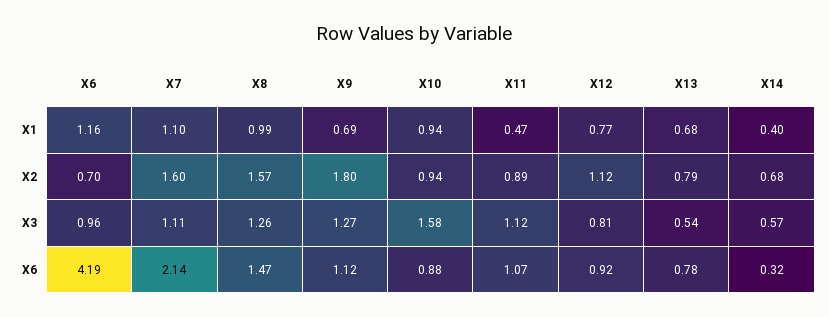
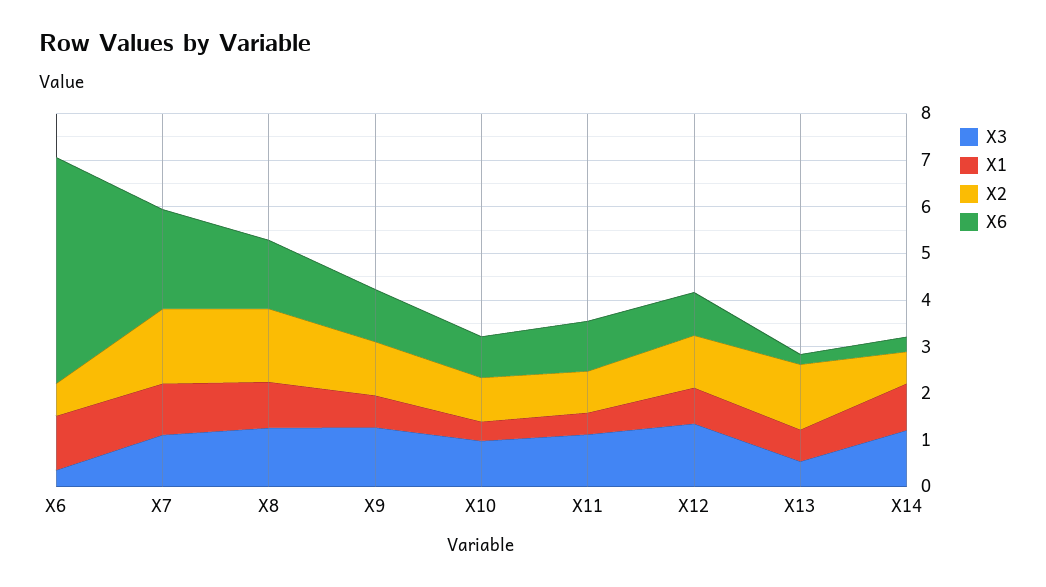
  {
    "X1": {
      "X6": 1.16,
      "X7": 1.1,
      "X8": 0.99,
      "X9": 0.69,
-     "X10": 0.94,
+     "X10": 0.4,
      "X11": 0.47,
      "X12": 0.77,
      "X13": 0.68,
-     "X14": 0.4
+     "X14": 1
    },
    "X2": {
      "X6": 0.7,
      "X7": 1.6,
      "X8": 1.57,
-     "X9": 1.8,
+     "X9": 1.2,
      "X10": 0.94,
      "X11": 0.89,
      "X12": 1.12,
-     "X13": 0.79,
+     "X13": 1.4,
      "X14": 0.68
    },
    "X3": {
-     "X6": 0.96,
+     "X6": 0.4,
      "X7": 1.11,
      "X8": 1.26,
      "X9": 1.27,
-     "X10": 1.58,
+     "X10": 1,
      "X11": 1.12,
-     "X12": 0.81,
+     "X12": 1.4,
      "X13": 0.54,
-     "X14": 0.57
+     "X14": 1.2
    },
    "X6": {
-     "X6": 4.19,
+     "X6": 4.8,
      "X7": 2.14,
      "X8": 1.47,
      "X9": 1.12,
      "X10": 0.88,
      "X11": 1.07,
      "X12": 0.92,
-     "X13": 0.78,
+     "X13": 0.2,
      "X14": 0.32
    }
  }

